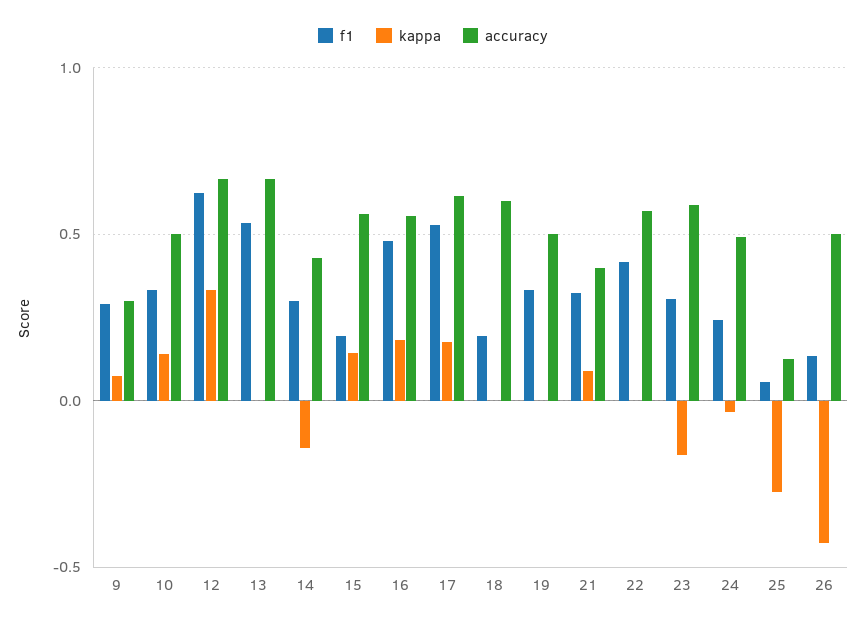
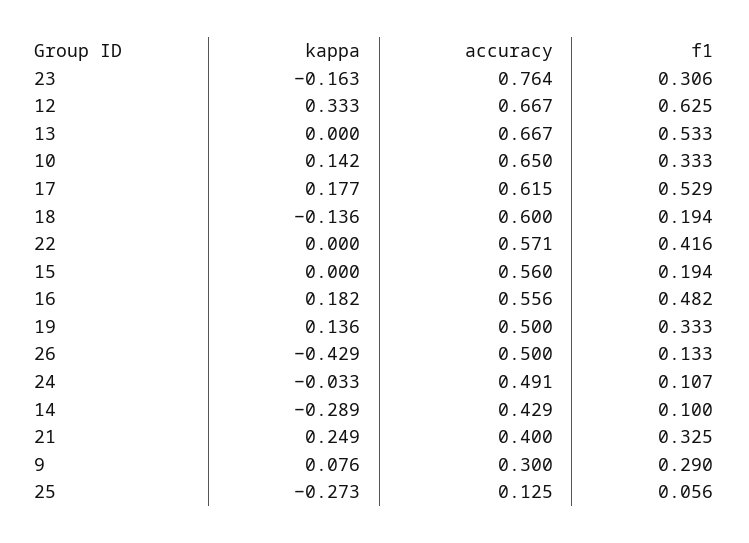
  {
    "f1": {
      "9": 0.29,
      "10": 0.333,
      "12": 0.625,
      "13": 0.533,
-     "14": 0.3,
+     "14": 0.1,
      "15": 0.194,
      "16": 0.482,
      "17": 0.529,
      "18": 0.194,
      "19": 0.333,
      "21": 0.325,
      "22": 0.416,
      "23": 0.306,
-     "24": 0.25,
+     "24": 0.107,
      "25": 0.056,
      "26": 0.133
    },
    "kappa": {
      "9": 0.076,
      "10": 0.142,
      "12": 0.333,
      "13": 0,
-     "14": -0.15,
+     "14": -0.289,
-     "15": 0.15,
+     "15": 0,
      "16": 0.182,
      "17": 0.177,
-     "18": 0,
+     "18": -0.136,
-     "19": 0,
+     "19": 0.136,
-     "21": 0.1,
+     "21": 0.249,
      "22": 0,
      "23": -0.163,
      "24": -0.033,
      "25": -0.273,
      "26": -0.429
    },
    "accuracy": {
      "9": 0.3,
-     "10": 0.5,
+     "10": 0.65,
      "12": 0.667,
      "13": 0.667,
      "14": 0.429,
      "15": 0.56,
      "16": 0.556,
      "17": 0.615,
      "18": 0.6,
      "19": 0.5,
      "21": 0.4,
      "22": 0.571,
-     "23": 0.6,
+     "23": 0.764,
      "24": 0.491,
      "25": 0.125,
      "26": 0.5
    }
  }

